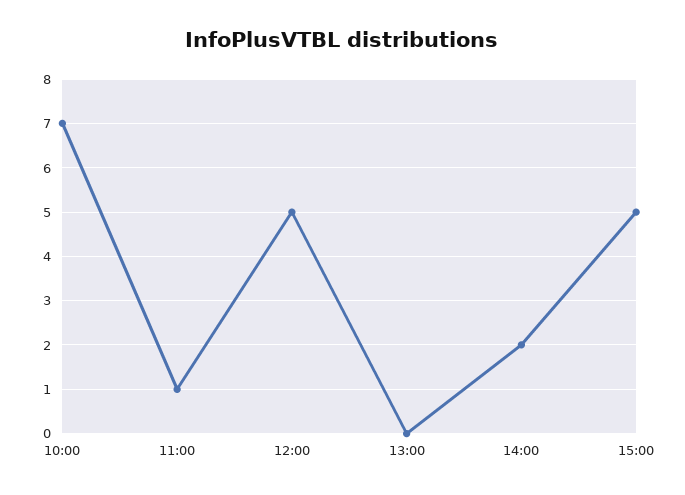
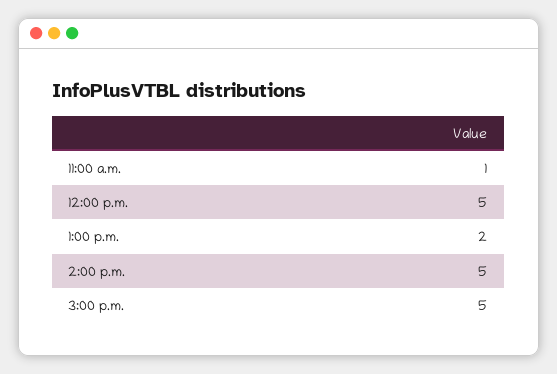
  {
-   "10:00": 7,
    "11:00": 1,
    "12:00": 5,
-   "13:00": 0,
+   "13:00": 2,
-   "14:00": 2,
+   "14:00": 5,
    "15:00": 5
  }

